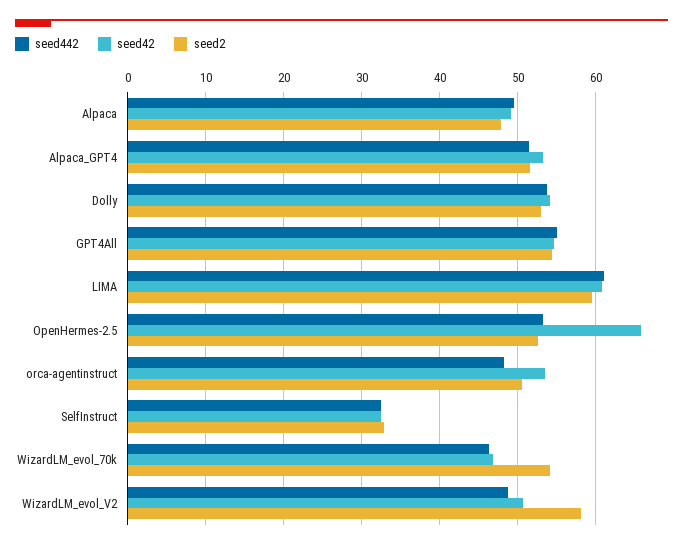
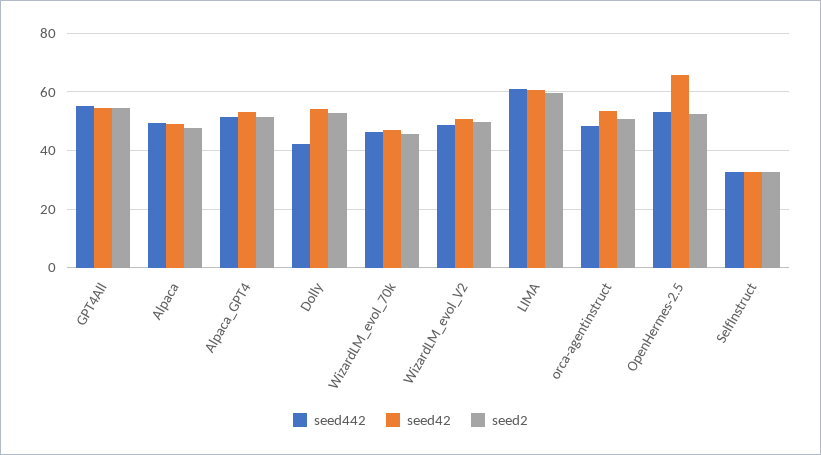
  {
    "seed442": {
      "Alpaca": 49,
      "Alpaca_GPT4": 51,
-     "Dolly": 54,
+     "Dolly": 42.5,
      "GPT4All": 55,
      "LIMA": 61,
      "OpenHermes-2.5": 53,
      "orca-agentinstruct": 48,
      "SelfInstruct": 33,
      "WizardLM_evol_70k": 46,
      "WizardLM_evol_V2": 49
    },
    "seed42": {
      "Alpaca": 49,
      "Alpaca_GPT4": 53,
      "Dolly": 54,
      "GPT4All": 55,
      "LIMA": 61,
      "OpenHermes-2.5": 66,
      "orca-agentinstruct": 53,
      "SelfInstruct": 33,
      "WizardLM_evol_70k": 47,
      "WizardLM_evol_V2": 51
    },
    "seed2": {
      "Alpaca": 48,
      "Alpaca_GPT4": 52,
      "Dolly": 53,
      "GPT4All": 54,
      "LIMA": 59,
      "OpenHermes-2.5": 53,
      "orca-agentinstruct": 51,
      "SelfInstruct": 33,
-     "WizardLM_evol_70k": 54,
+     "WizardLM_evol_70k": 45,
-     "WizardLM_evol_V2": 58
+     "WizardLM_evol_V2": 50
    }
  }

